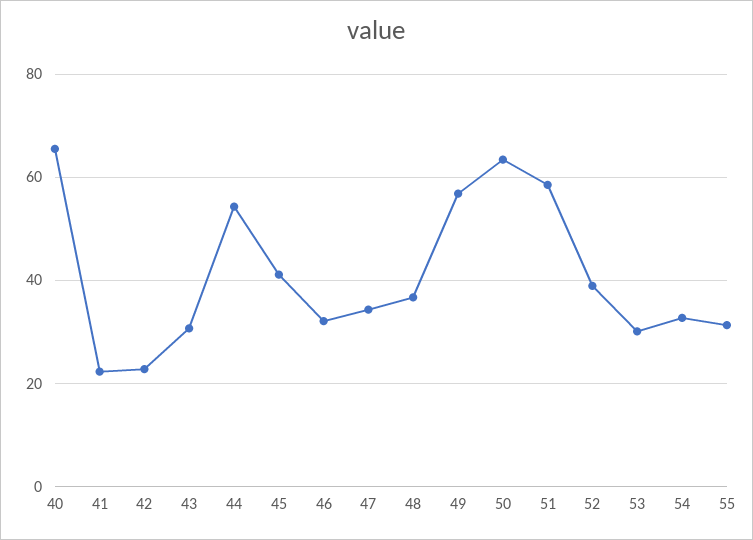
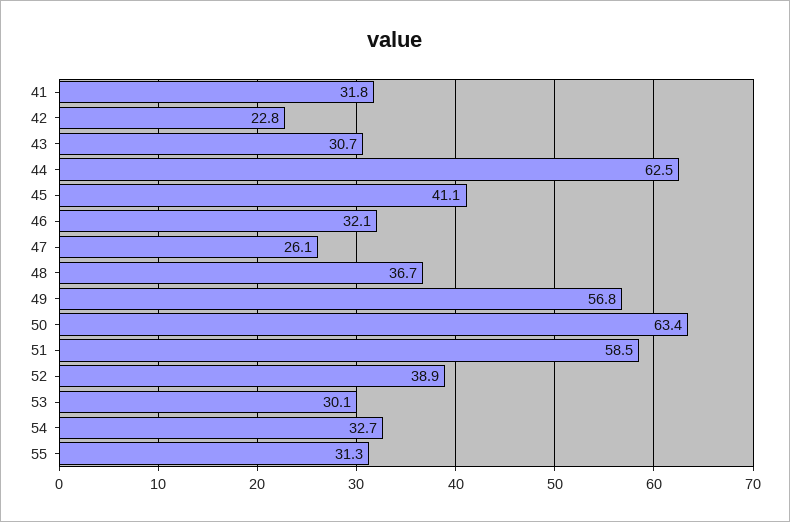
  {
-   "40": 66,
-   "41": 22,
+   "41": 31.8,
    "42": 22.8,
    "43": 30.7,
-   "44": 54,
+   "44": 62.5,
    "45": 41.1,
    "46": 32.1,
-   "47": 34,
+   "47": 26.1,
    "48": 36.7,
    "49": 56.8,
    "50": 63.4,
    "51": 58.5,
    "52": 38.9,
    "53": 30.1,
    "54": 32.7,
    "55": 31.3
  }

